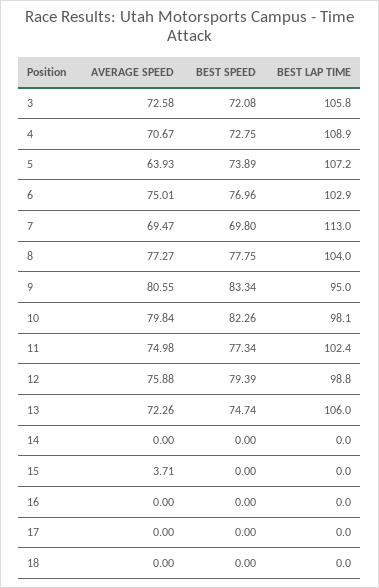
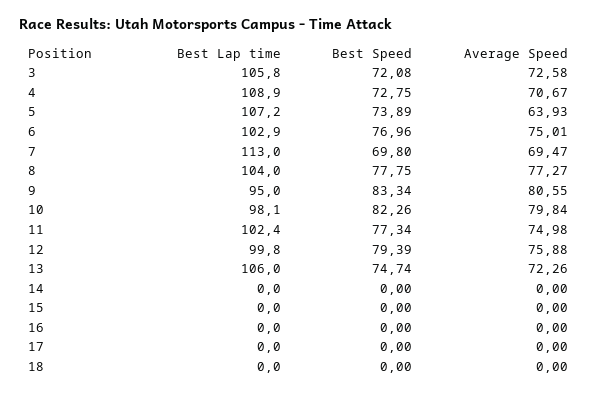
  {
    "AVERAGE SPEED": {
      "3": 72.58,
      "4": 70.67,
      "5": 63.93,
      "6": 75.01,
      "7": 69.47,
      "8": 77.27,
      "9": 80.55,
      "10": 79.84,
      "11": 74.98,
      "12": 75.88,
      "13": 72.26,
      "14": 0,
-     "15": 3.71,
+     "15": 0,
      "16": 0,
      "17": 0,
      "18": 0
    },
    "BEST SPEED": {
      "3": 72.08,
      "4": 72.75,
      "5": 73.89,
      "6": 76.96,
      "7": 69.8,
      "8": 77.75,
      "9": 83.34,
      "10": 82.26,
      "11": 77.34,
      "12": 79.39,
      "13": 74.74,
      "14": 0,
      "15": 0,
      "16": 0,
      "17": 0,
      "18": 0
    },
    "BEST LAP TIME": {
      "3": 105.8,
      "4": 108.9,
      "5": 107.2,
      "6": 102.9,
      "7": 113,
      "8": 104,
      "9": 95,
      "10": 98.1,
      "11": 102.4,
-     "12": 98.8,
+     "12": 99.8,
      "13": 106,
      "14": 0,
      "15": 0,
      "16": 0,
      "17": 0,
      "18": 0
    }
  }

